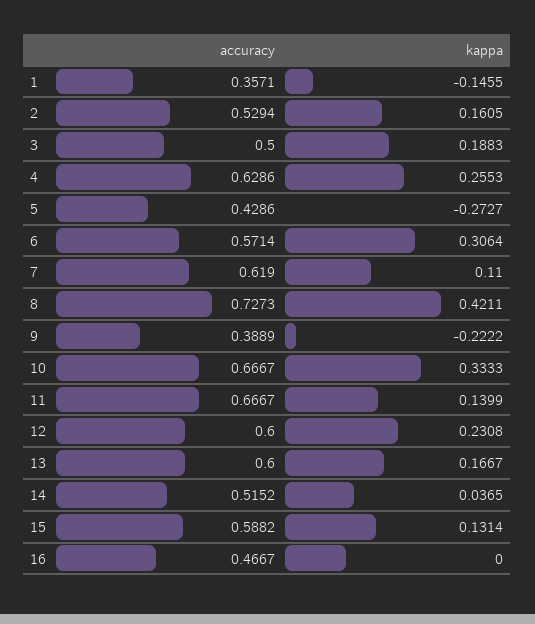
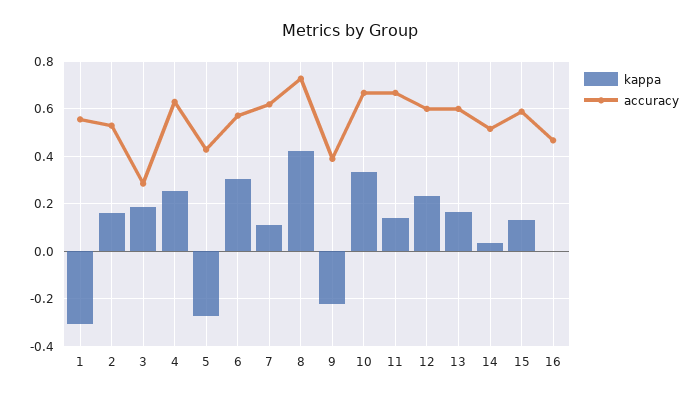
  {
    "accuracy": {
-     "1": 0.3571,
+     "1": 0.55,
      "2": 0.5294,
-     "3": 0.5,
+     "3": 0.3,
      "4": 0.6286,
      "5": 0.4286,
      "6": 0.5714,
      "7": 0.619,
      "8": 0.7273,
      "9": 0.3889,
      "10": 0.6667,
      "11": 0.6667,
      "12": 0.6,
      "13": 0.6,
      "14": 0.5152,
      "15": 0.5882,
      "16": 0.4667
    },
    "kappa": {
-     "1": -0.1455,
+     "1": -0.3,
      "2": 0.1605,
      "3": 0.1883,
      "4": 0.2553,
      "5": -0.2727,
      "6": 0.3064,
      "7": 0.11,
      "8": 0.4211,
      "9": -0.2222,
      "10": 0.3333,
      "11": 0.1399,
      "12": 0.2308,
      "13": 0.1667,
      "14": 0.0365,
      "15": 0.1314,
      "16": 0
    }
  }

